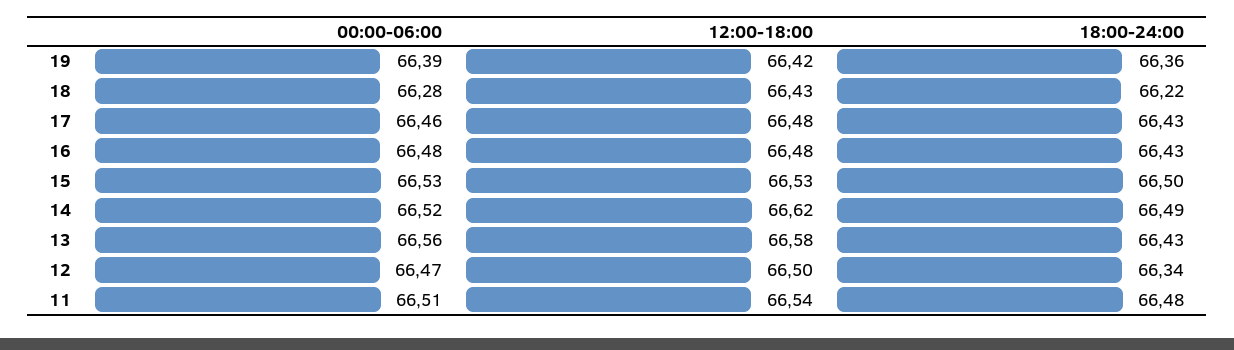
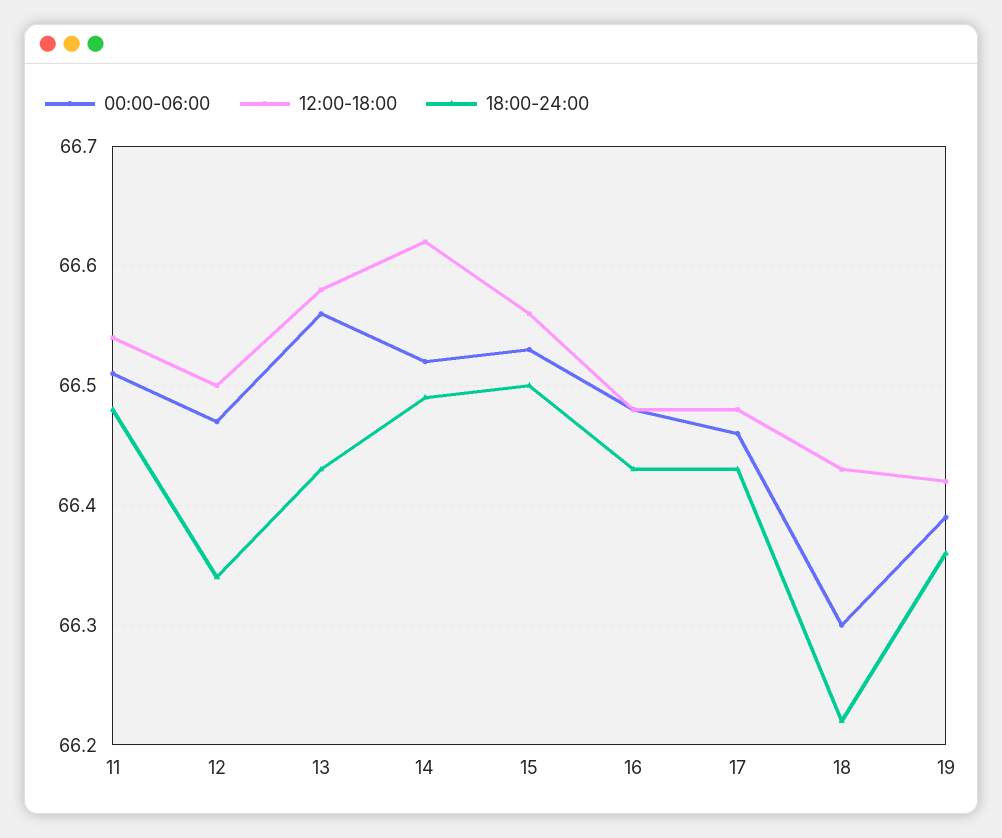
  {
    "00:00-06:00": {
      "19": 66.39,
-     "18": 66.28,
+     "18": 66.3,
      "17": 66.46,
      "16": 66.48,
      "15": 66.53,
      "14": 66.52,
      "13": 66.56,
      "12": 66.47,
      "11": 66.51
    },
    "12:00-18:00": {
      "19": 66.42,
      "18": 66.43,
      "17": 66.48,
      "16": 66.48,
-     "15": 66.53,
+     "15": 66.56,
      "14": 66.62,
      "13": 66.58,
      "12": 66.5,
      "11": 66.54
    },
    "18:00-24:00": {
      "19": 66.36,
      "18": 66.22,
      "17": 66.43,
      "16": 66.43,
      "15": 66.5,
      "14": 66.49,
      "13": 66.43,
      "12": 66.34,
      "11": 66.48
    }
  }

